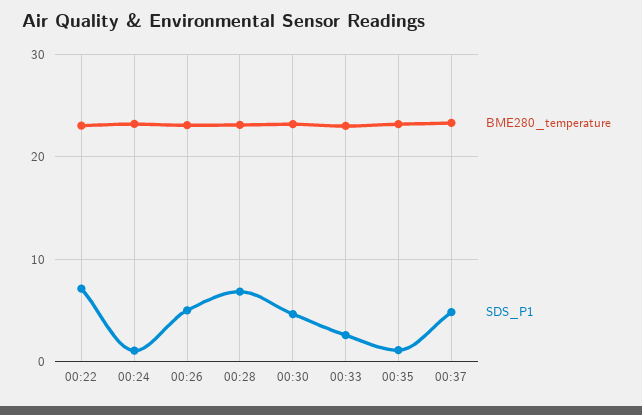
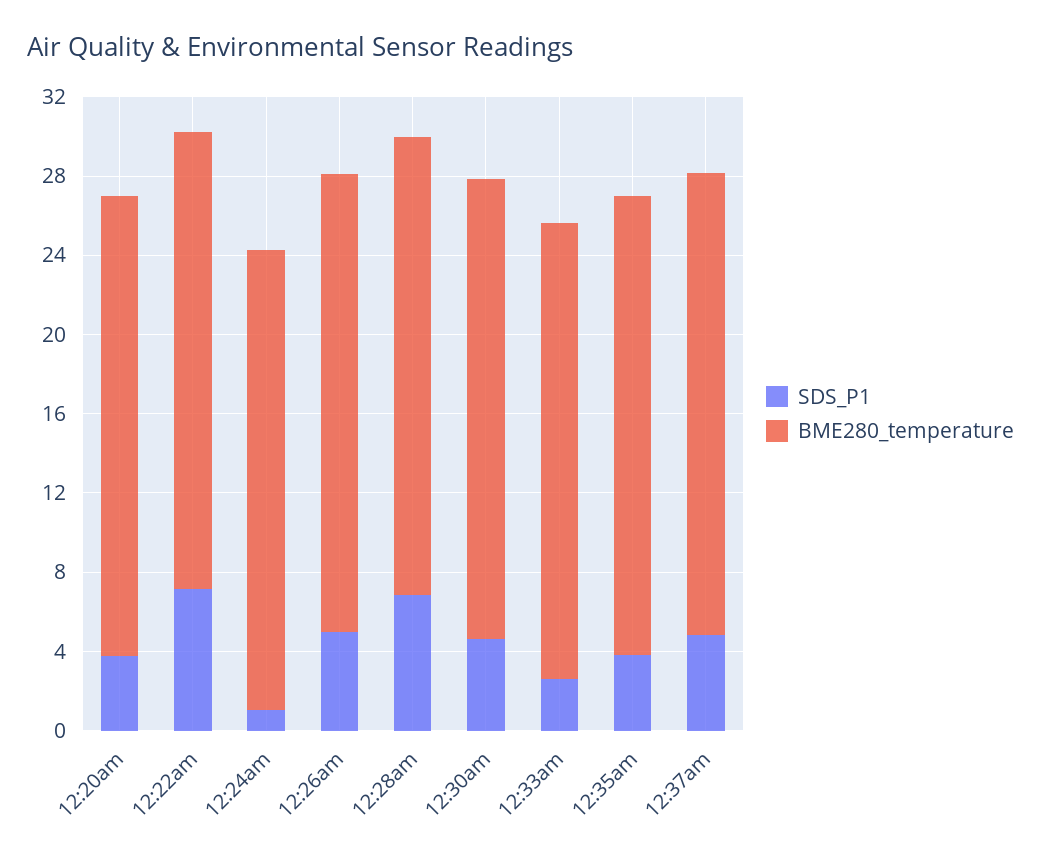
  {
    "BME280_temperature": {
      "00:22": 23,
      "00:24": 23,
      "00:26": 23,
      "00:28": 23,
      "00:30": 23,
      "00:33": 23,
      "00:35": 23,
-     "00:37": 23
+     "00:37": 23,
+     "12:20am": 23
    },
    "SDS_P1": {
      "00:22": 7,
      "00:24": 1,
      "00:26": 5,
      "00:28": 7,
      "00:30": 5,
      "00:33": 3,
-     "00:35": 1,
+     "00:35": 4,
-     "00:37": 5
+     "00:37": 5,
+     "12:20am": 4
    }
  }

